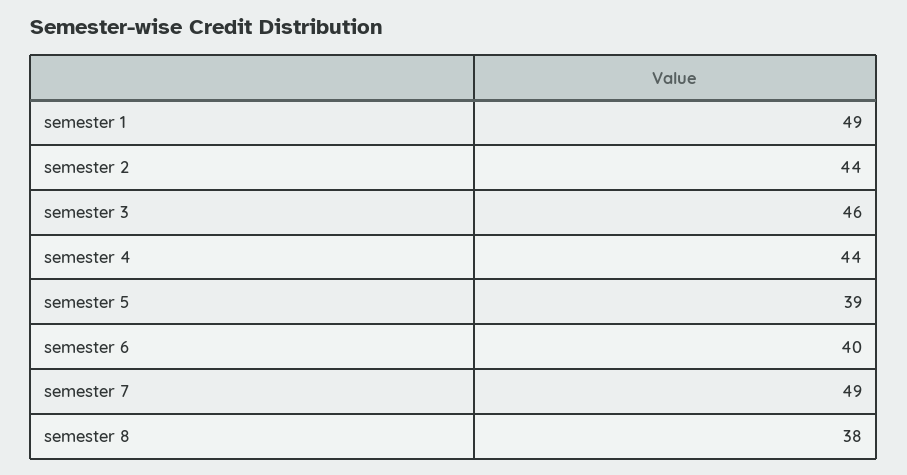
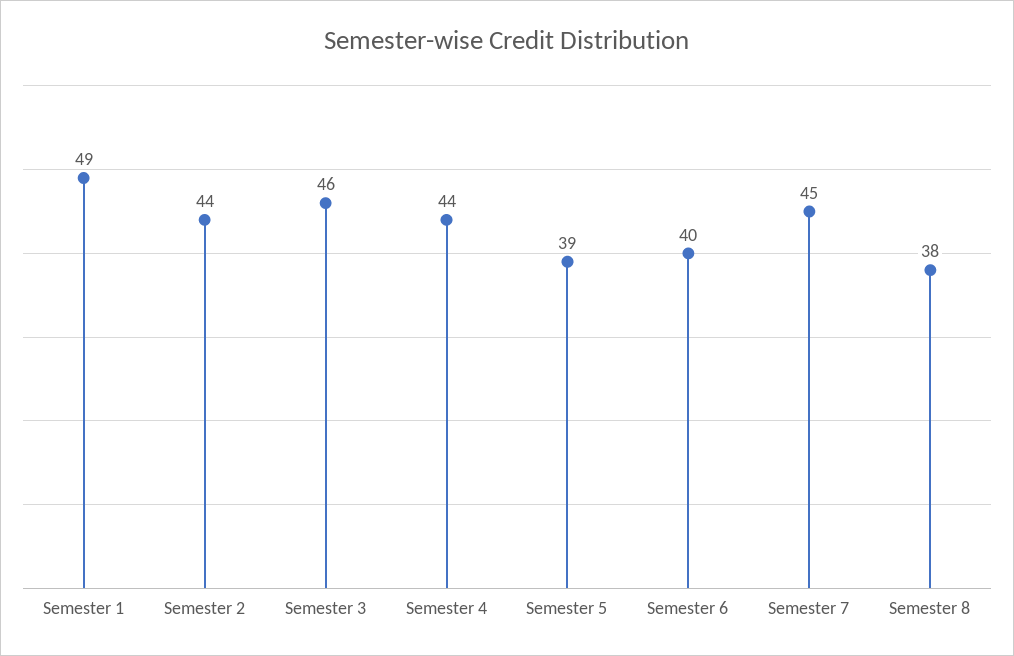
  {
    "semester 1": 49,
    "semester 2": 44,
    "semester 3": 46,
    "semester 4": 44,
    "semester 5": 39,
    "semester 6": 40,
-   "semester 7": 49,
+   "semester 7": 45,
    "semester 8": 38
  }

